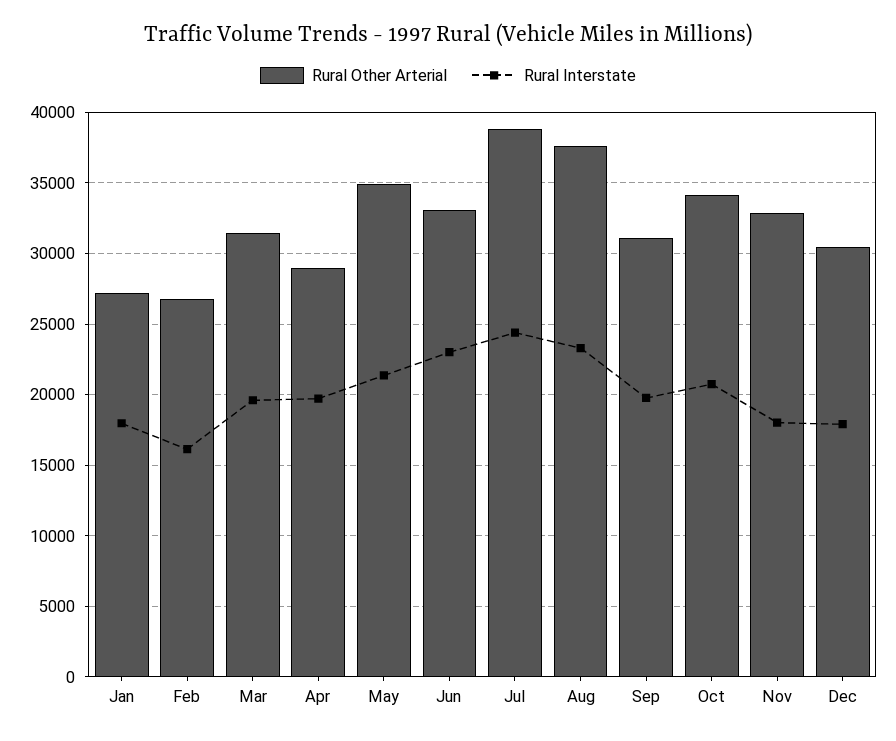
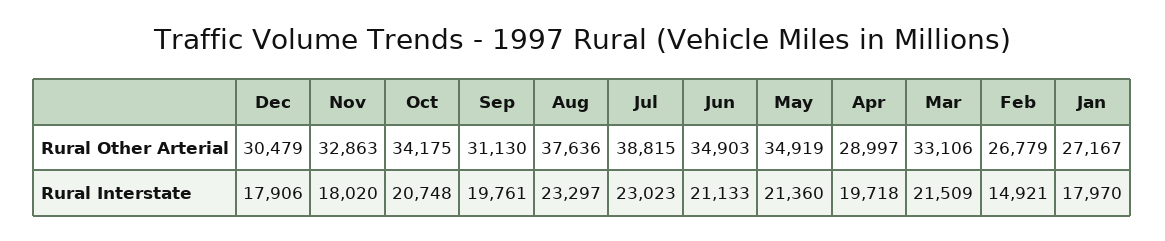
  {
    "Rural Other Arterial": {
      "Jan": 27167,
      "Feb": 26779,
-     "Mar": 31500,
+     "Mar": 33106,
      "Apr": 28997,
      "May": 34919,
-     "Jun": 33000,
+     "Jun": 34903,
      "Jul": 38815,
      "Aug": 37636,
      "Sep": 31130,
      "Oct": 34175,
      "Nov": 32863,
      "Dec": 30479
    },
    "Rural Interstate": {
      "Jan": 17970,
-     "Feb": 16000,
+     "Feb": 14921,
-     "Mar": 19500,
+     "Mar": 21509,
      "Apr": 19718,
      "May": 21360,
-     "Jun": 23000,
+     "Jun": 21133,
-     "Jul": 24500,
+     "Jul": 23023,
      "Aug": 23297,
      "Sep": 19761,
      "Oct": 20748,
      "Nov": 18020,
      "Dec": 17906
    }
  }

